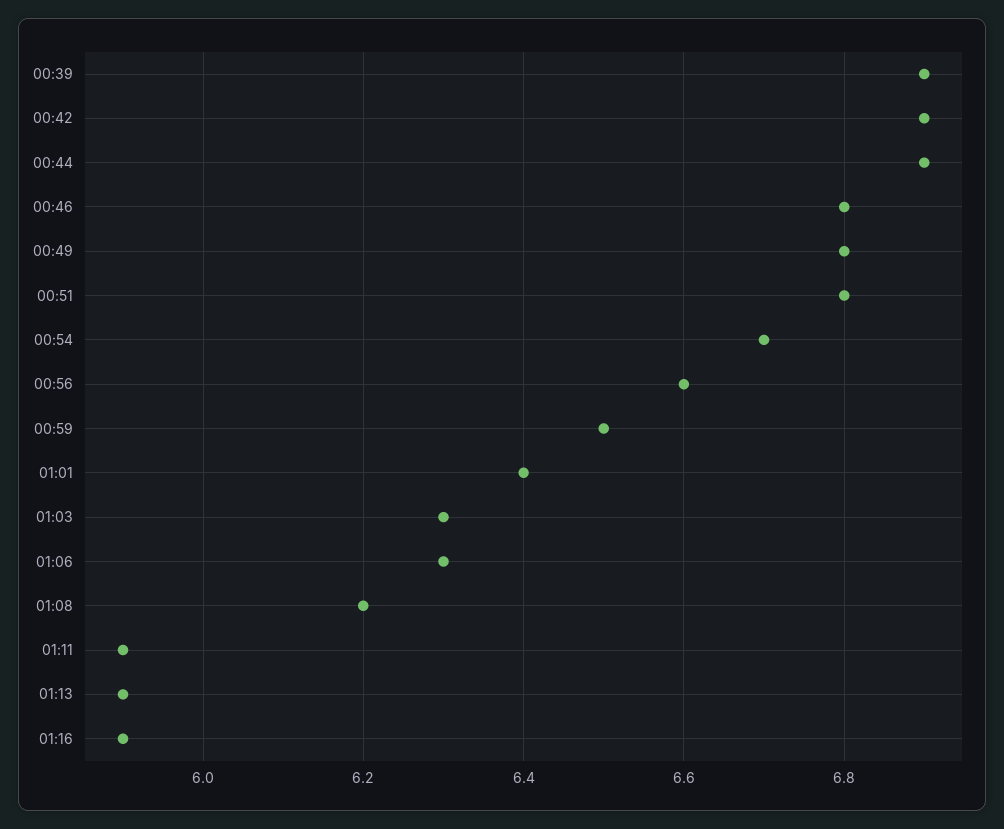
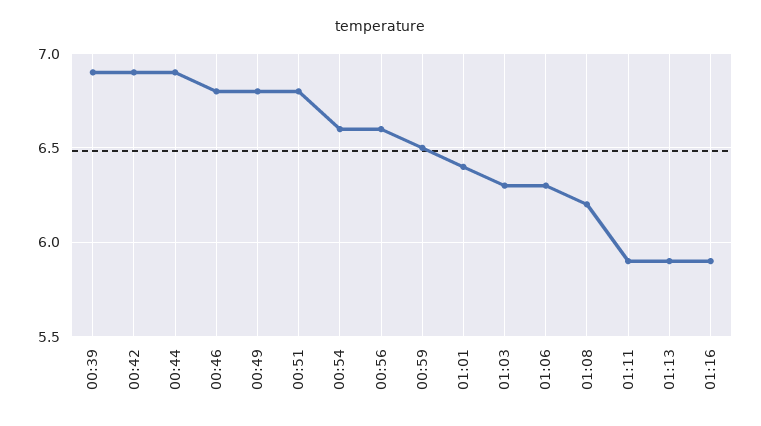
  {
    "00:39": 6.9,
    "00:42": 6.9,
    "00:44": 6.9,
    "00:46": 6.8,
    "00:49": 6.8,
    "00:51": 6.8,
-   "00:54": 6.7,
+   "00:54": 6.6,
    "00:56": 6.6,
    "00:59": 6.5,
    "01:01": 6.4,
    "01:03": 6.3,
    "01:06": 6.3,
    "01:08": 6.2,
    "01:11": 5.9,
    "01:13": 5.9,
    "01:16": 5.9
  }

